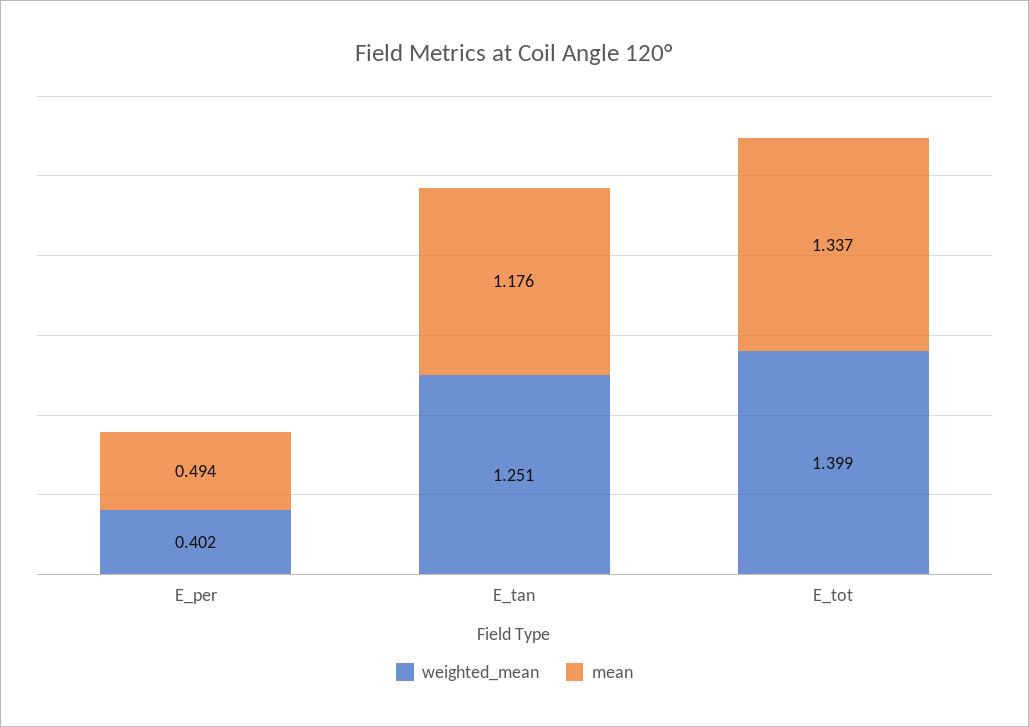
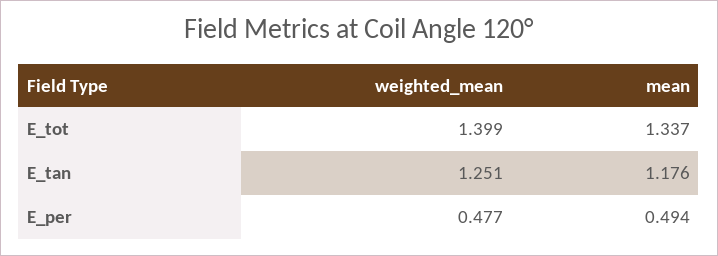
  {
    "weighted_mean": {
-     "E_per": 0.402,
+     "E_per": 0.477,
      "E_tan": 1.251,
      "E_tot": 1.399
    },
    "mean": {
      "E_per": 0.494,
      "E_tan": 1.176,
      "E_tot": 1.337
    }
  }

